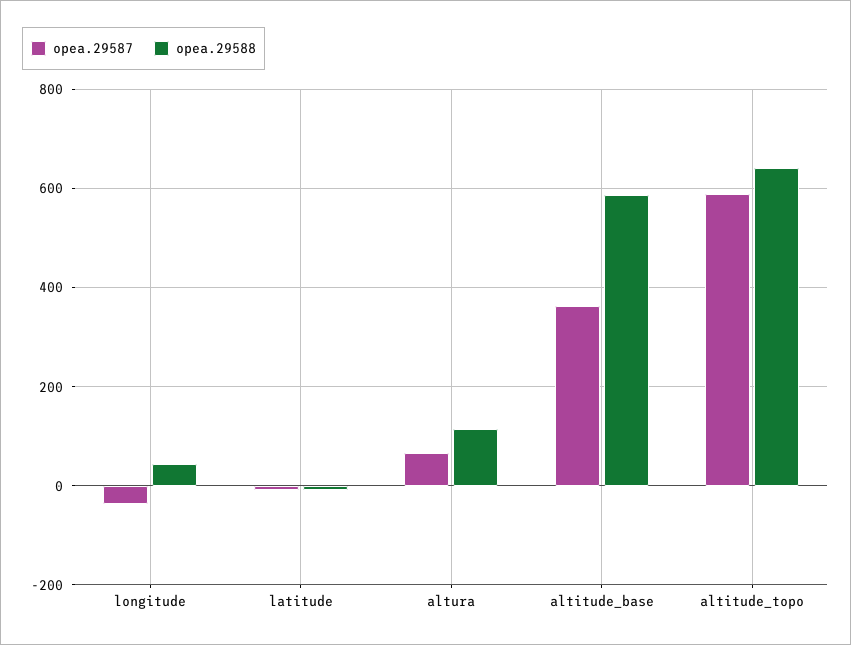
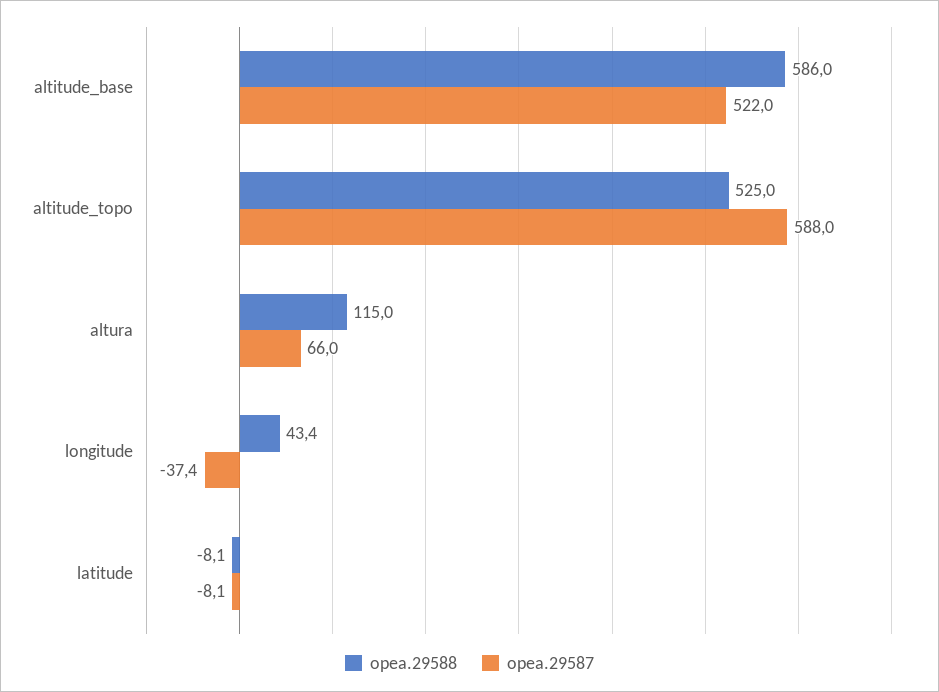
  {
    "opea.29587": {
      "longitude": -37.4,
      "latitude": -8.1,
      "altura": 66,
-     "altitude_base": 360,
+     "altitude_base": 522,
      "altitude_topo": 588
    },
    "opea.29588": {
      "longitude": 43.4,
      "latitude": -8.1,
      "altura": 115,
      "altitude_base": 586,
-     "altitude_topo": 640
+     "altitude_topo": 525
    }
  }

